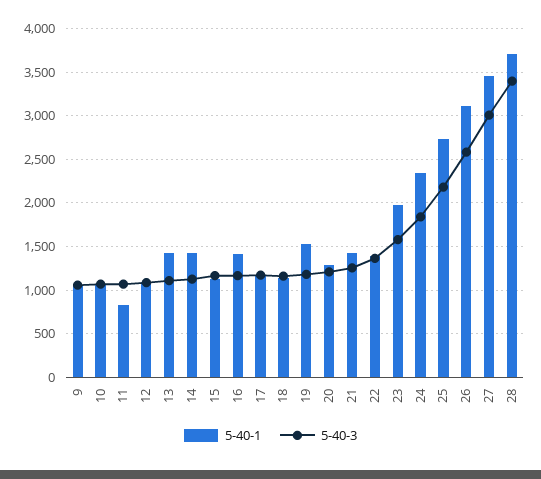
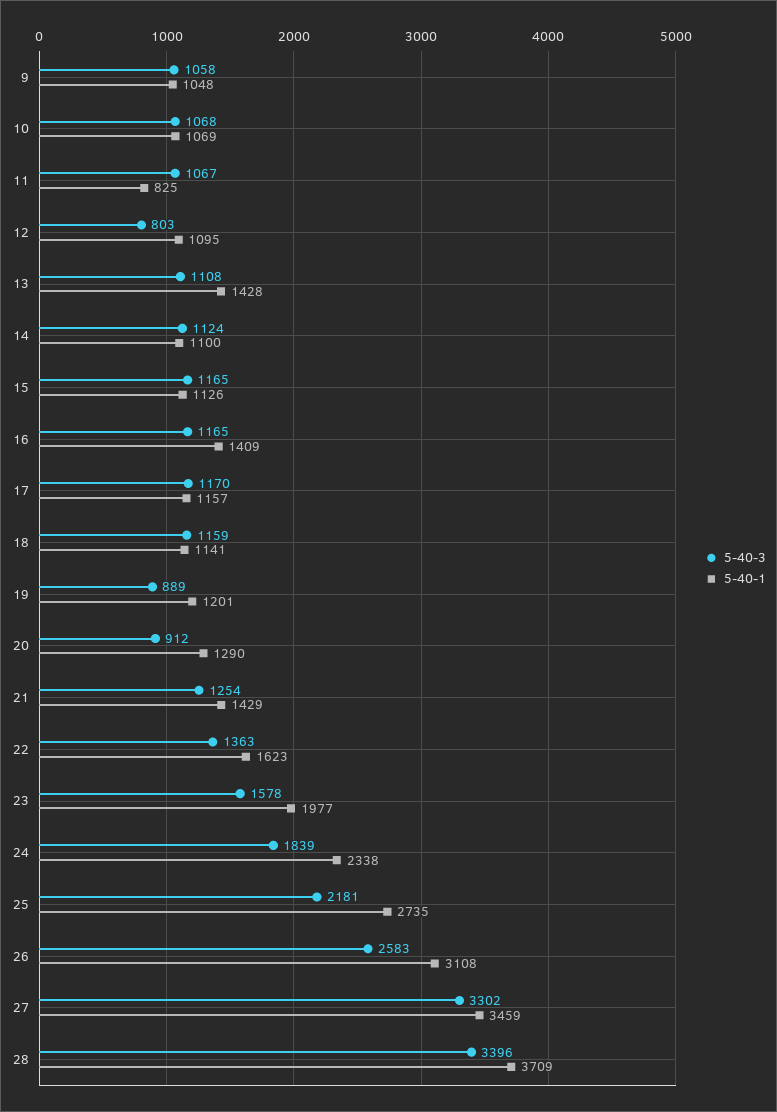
  {
    "5-40-1": {
      "9": 1048,
      "10": 1069,
      "11": 825,
      "12": 1095,
      "13": 1428,
-     "14": 1400,
+     "14": 1100,
      "15": 1126,
      "16": 1409,
      "17": 1157,
      "18": 1141,
-     "19": 1500,
+     "19": 1201,
      "20": 1290,
      "21": 1429,
-     "22": 1400,
+     "22": 1623,
      "23": 1977,
      "24": 2338,
      "25": 2735,
      "26": 3108,
      "27": 3459,
      "28": 3709
    },
    "5-40-3": {
      "9": 1058,
      "10": 1068,
      "11": 1067,
-     "12": 1100,
+     "12": 803,
      "13": 1108,
      "14": 1124,
      "15": 1165,
      "16": 1165,
      "17": 1170,
      "18": 1159,
-     "19": 1200,
+     "19": 889,
-     "20": 1200,
+     "20": 912,
      "21": 1254,
      "22": 1363,
      "23": 1578,
      "24": 1839,
      "25": 2181,
      "26": 2583,
-     "27": 3000,
+     "27": 3302,
      "28": 3396
    }
  }

